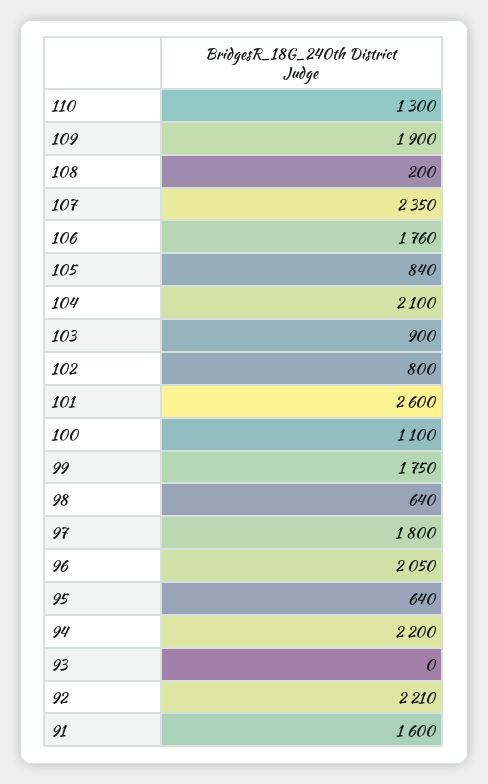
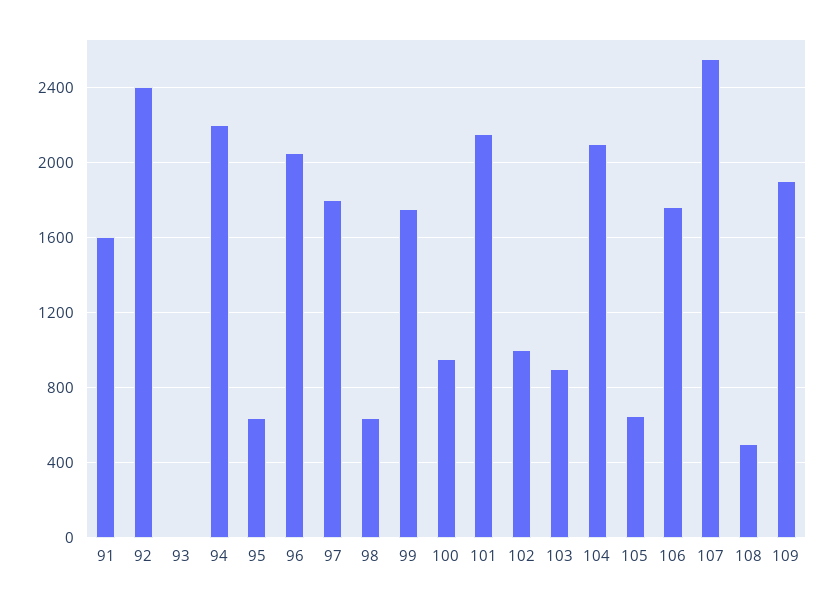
  {
-   "110": 1300,
    "109": 1900,
-   "108": 200,
+   "108": 500,
-   "107": 2350,
+   "107": 2550,
    "106": 1760,
-   "105": 840,
+   "105": 650,
    "104": 2100,
    "103": 900,
-   "102": 800,
+   "102": 1000,
-   "101": 2600,
+   "101": 2150,
-   "100": 1100,
+   "100": 950,
    "99": 1750,
    "98": 640,
    "97": 1800,
    "96": 2050,
    "95": 640,
    "94": 2200,
    "93": 0,
-   "92": 2210,
+   "92": 2400,
    "91": 1600
  }

